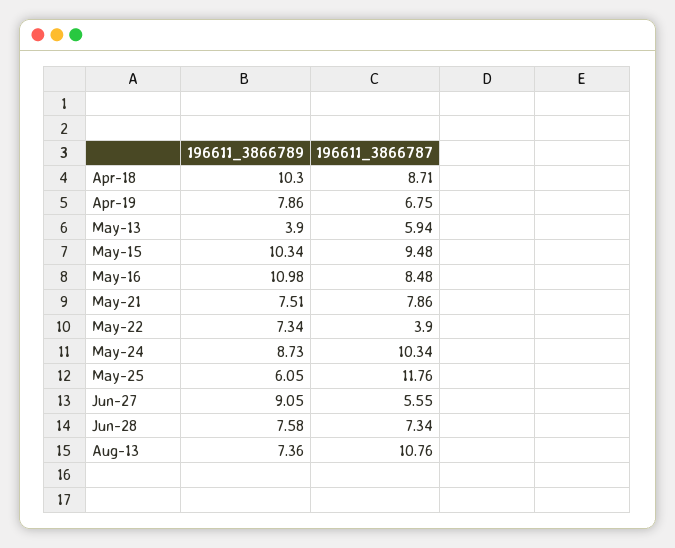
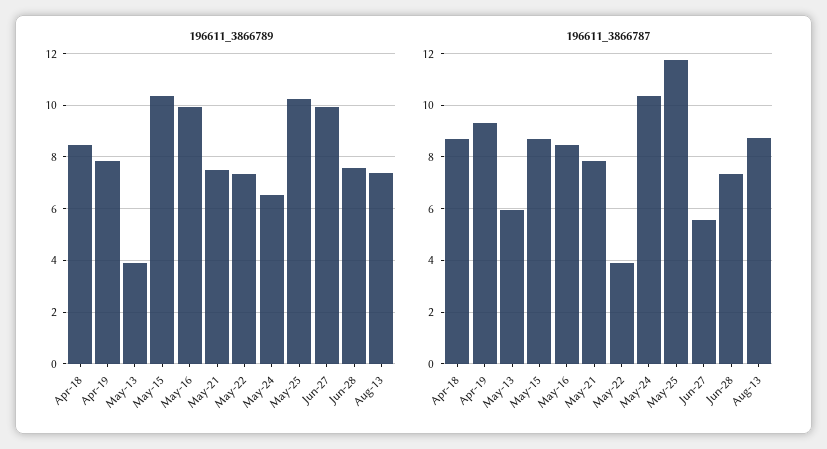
  {
    "196611_3866789": {
-     "Apr-18": 10.3,
+     "Apr-18": 8.5,
      "Apr-19": 7.86,
      "May-13": 3.9,
      "May-15": 10.34,
-     "May-16": 10.98,
+     "May-16": 10,
      "May-21": 7.51,
      "May-22": 7.34,
-     "May-24": 8.73,
+     "May-24": 6.5,
-     "May-25": 6.05,
+     "May-25": 10.25,
-     "Jun-27": 9.05,
+     "Jun-27": 10,
      "Jun-28": 7.58,
      "Aug-13": 7.36
    },
    "196611_3866787": {
      "Apr-18": 8.71,
-     "Apr-19": 6.75,
+     "Apr-19": 9.25,
      "May-13": 5.94,
-     "May-15": 9.48,
+     "May-15": 8.75,
      "May-16": 8.48,
      "May-21": 7.86,
      "May-22": 3.9,
      "May-24": 10.34,
      "May-25": 11.76,
      "Jun-27": 5.55,
      "Jun-28": 7.34,
-     "Aug-13": 10.76
+     "Aug-13": 8.75
    }
  }

